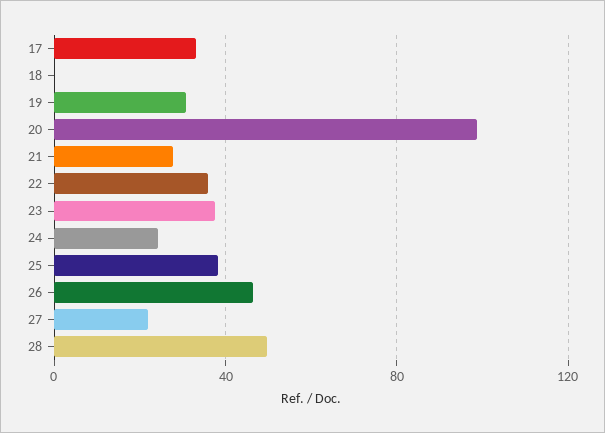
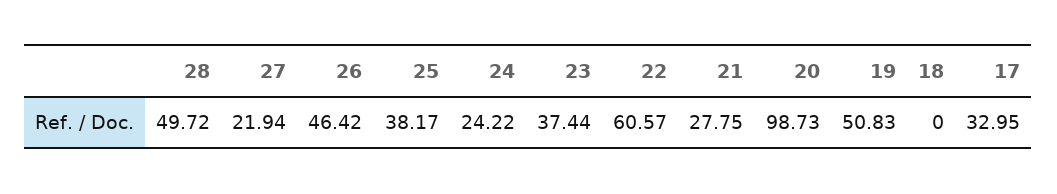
  {
    "17": 32.95,
    "18": 0,
-   "19": 30,
+   "19": 50.83,
    "20": 98.73,
    "21": 27.75,
-   "22": 35,
+   "22": 60.57,
    "23": 37.44,
    "24": 24.22,
    "25": 38.17,
    "26": 46.42,
    "27": 21.94,
    "28": 49.72
  }

